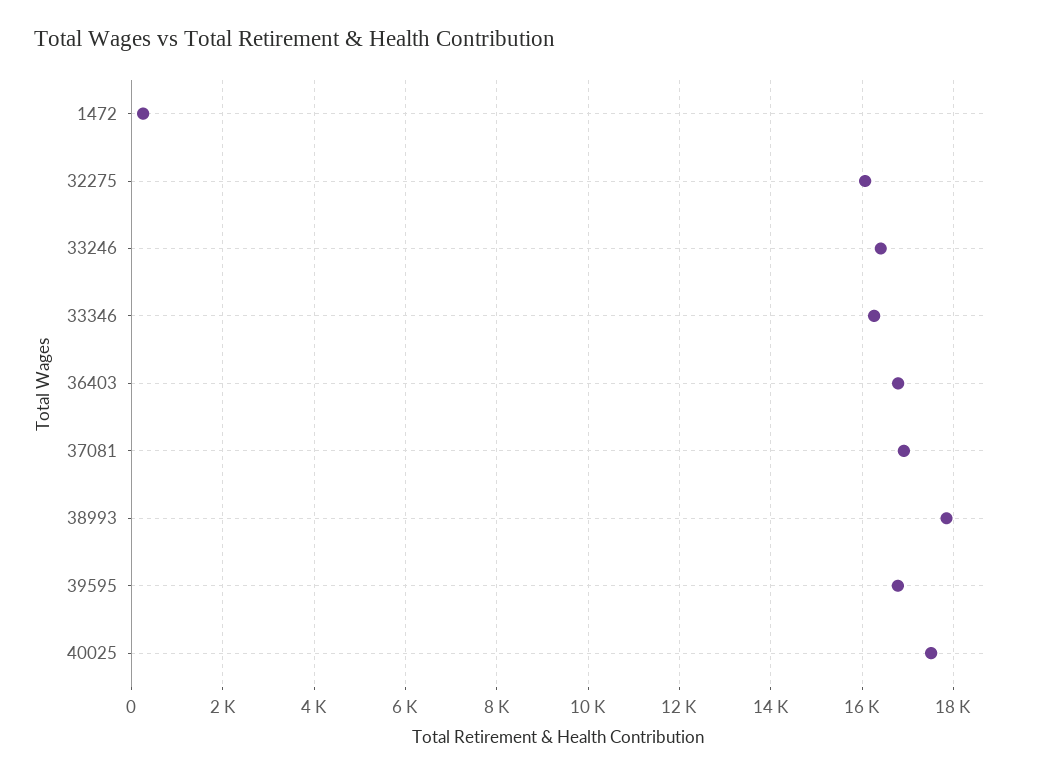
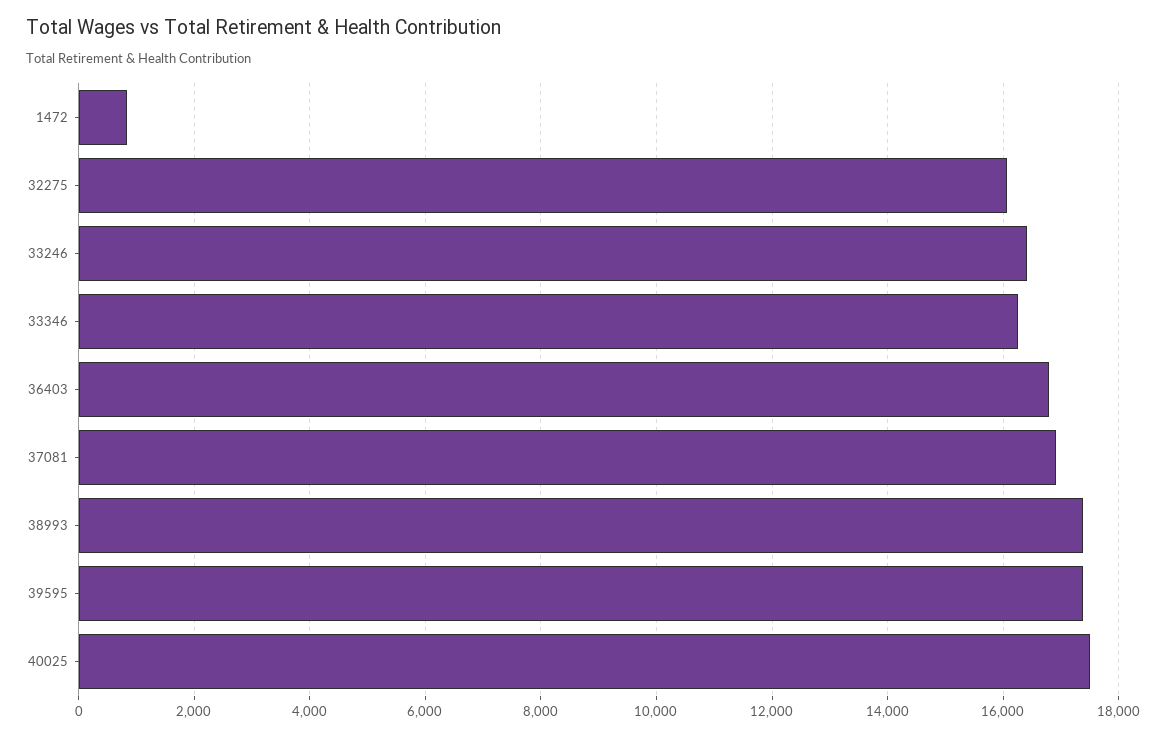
  {
-   "1472": 200,
+   "1472": 800,
    "32275": 16000,
    "33246": 16400,
    "33346": 16200,
    "36403": 16800,
    "37081": 17000,
-   "38993": 17800,
+   "38993": 17400,
-   "39595": 16800,
+   "39595": 17400,
    "40025": 17600
  }

